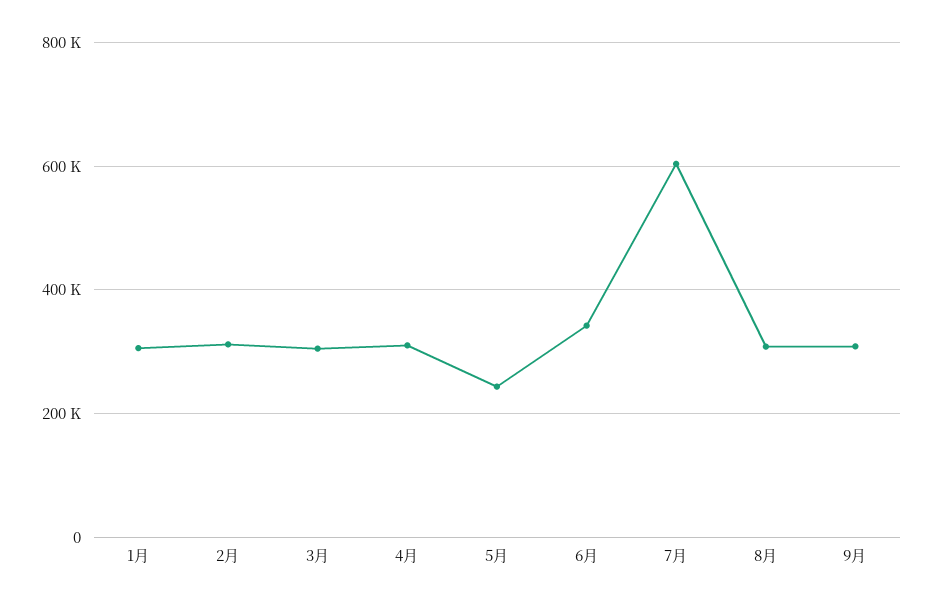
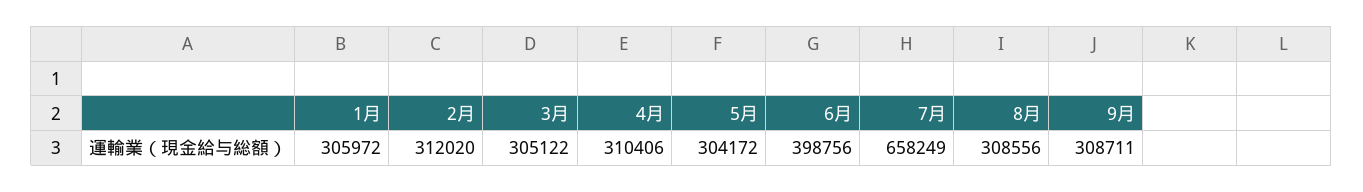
  {
    "1月": 305972,
    "2月": 312020,
    "3月": 305122,
    "4月": 310406,
-   "5月": 240000,
+   "5月": 304172,
-   "6月": 340000,
+   "6月": 398756,
-   "7月": 600000,
+   "7月": 658249,
    "8月": 308556,
    "9月": 308711
  }

